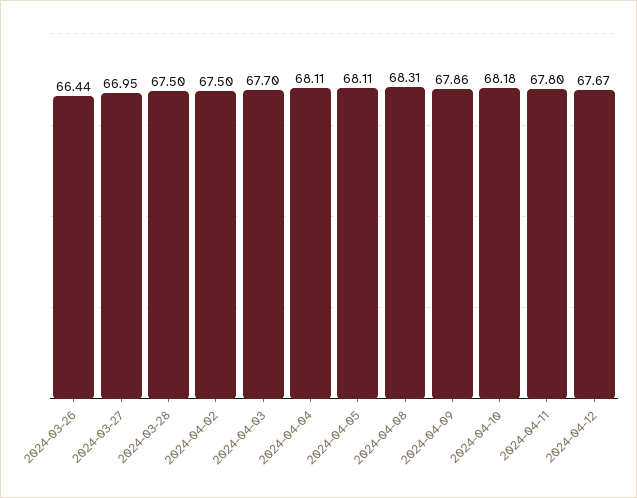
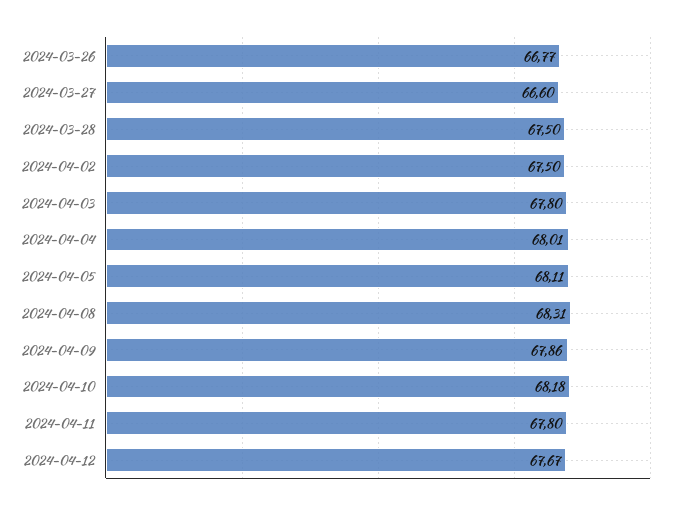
  {
-   "2024-03-26": 66.44,
+   "2024-03-26": 66.77,
-   "2024-03-27": 66.95,
+   "2024-03-27": 66.6,
    "2024-03-28": 67.5,
    "2024-04-02": 67.5,
-   "2024-04-03": 67.7,
+   "2024-04-03": 67.8,
-   "2024-04-04": 68.11,
+   "2024-04-04": 68.01,
    "2024-04-05": 68.11,
    "2024-04-08": 68.31,
    "2024-04-09": 67.86,
    "2024-04-10": 68.18,
    "2024-04-11": 67.8,
    "2024-04-12": 67.67
  }

